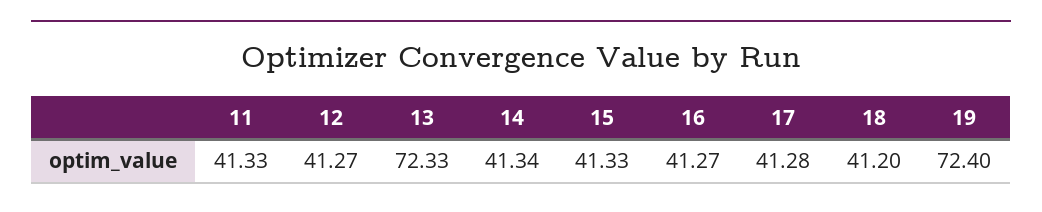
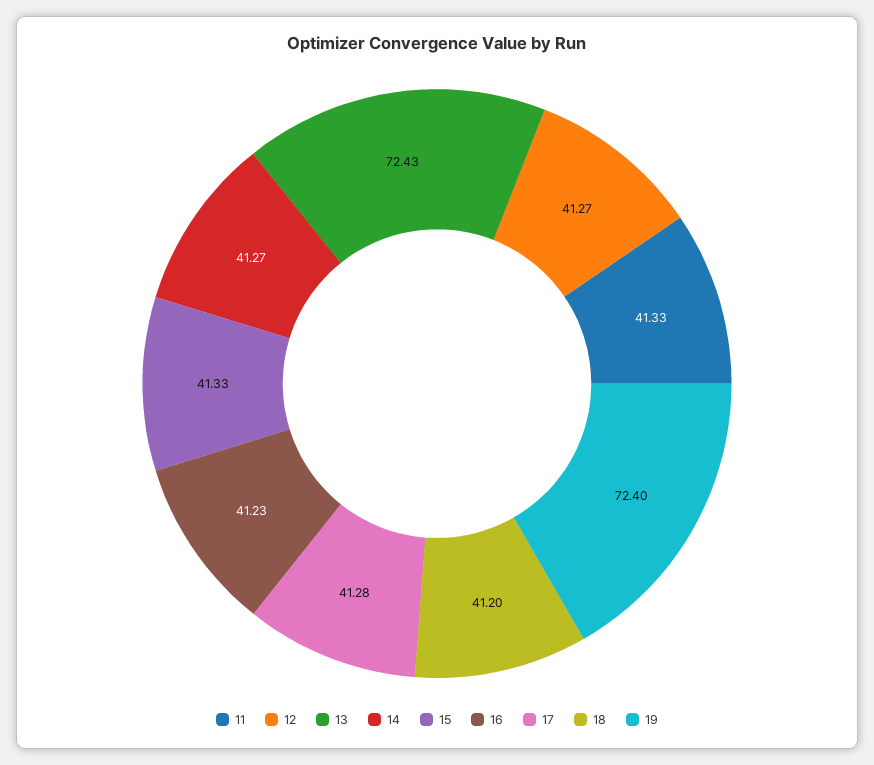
  {
    "11": 41.33,
    "12": 41.27,
-   "13": 72.33,
+   "13": 72.43,
-   "14": 41.34,
+   "14": 41.27,
    "15": 41.33,
-   "16": 41.27,
+   "16": 41.23,
    "17": 41.28,
    "18": 41.2,
    "19": 72.4
  }

